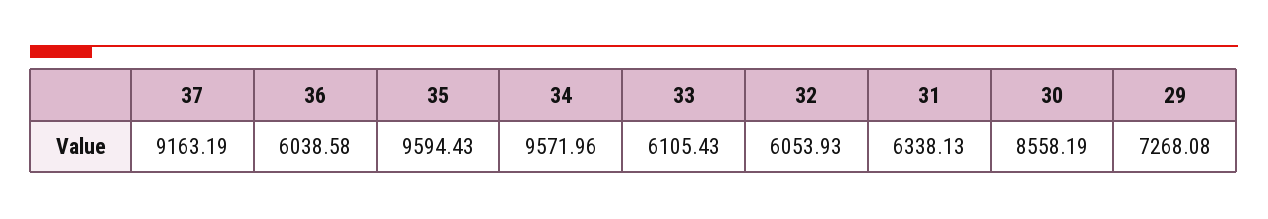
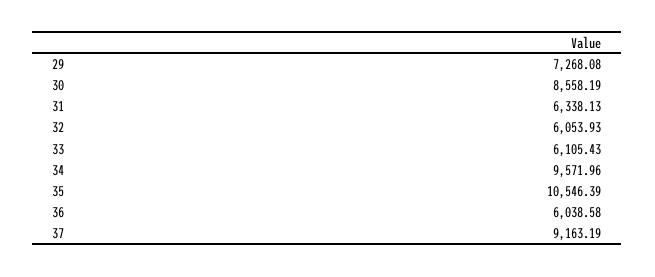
  {
    "37": 9163.19,
    "36": 6038.58,
-   "35": 9594.43,
+   "35": 10546.39,
    "34": 9571.96,
    "33": 6105.43,
    "32": 6053.93,
    "31": 6338.13,
    "30": 8558.19,
    "29": 7268.08
  }

